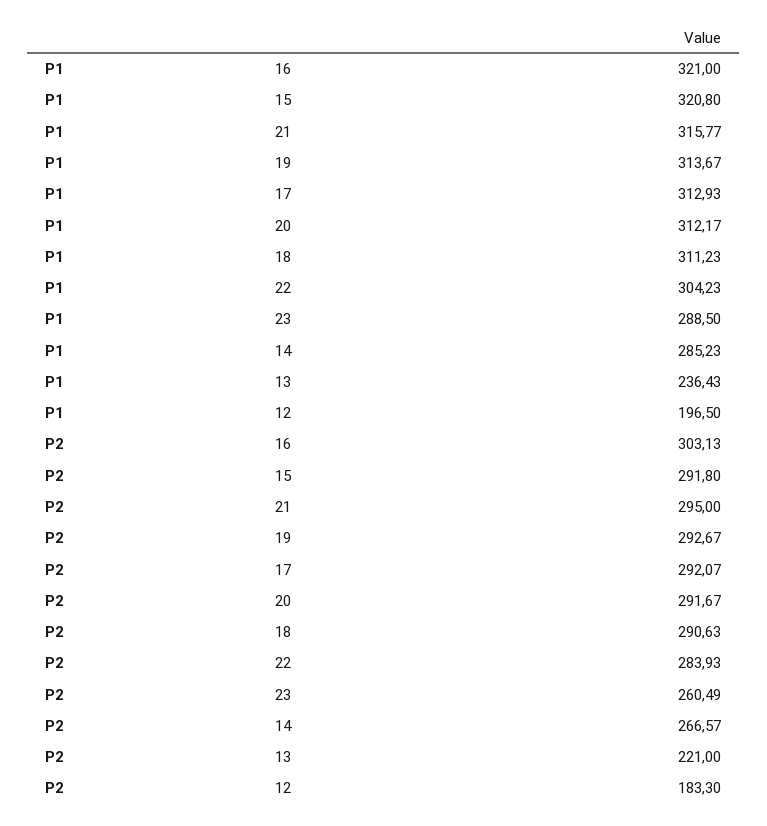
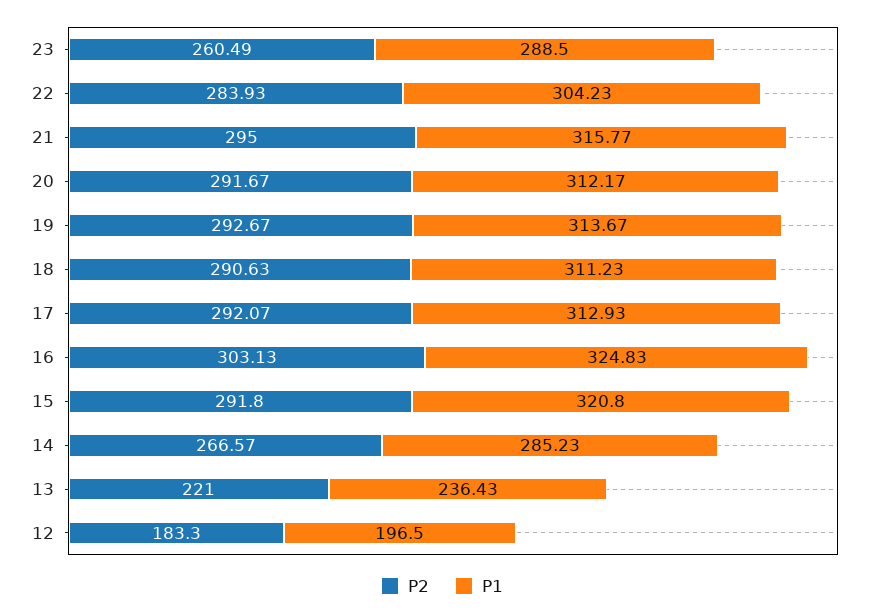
  {
    "P1": {
-     "16": 321,
+     "16": 324.83,
      "15": 320.8,
      "21": 315.77,
      "19": 313.67,
      "17": 312.93,
      "20": 312.17,
      "18": 311.23,
      "22": 304.23,
      "23": 288.5,
      "14": 285.23,
      "13": 236.43,
      "12": 196.5
    },
    "P2": {
      "16": 303.13,
      "15": 291.8,
      "21": 295,
      "19": 292.67,
      "17": 292.07,
      "20": 291.67,
      "18": 290.63,
      "22": 283.93,
      "23": 260.49,
      "14": 266.57,
      "13": 221,
      "12": 183.3
    }
  }

